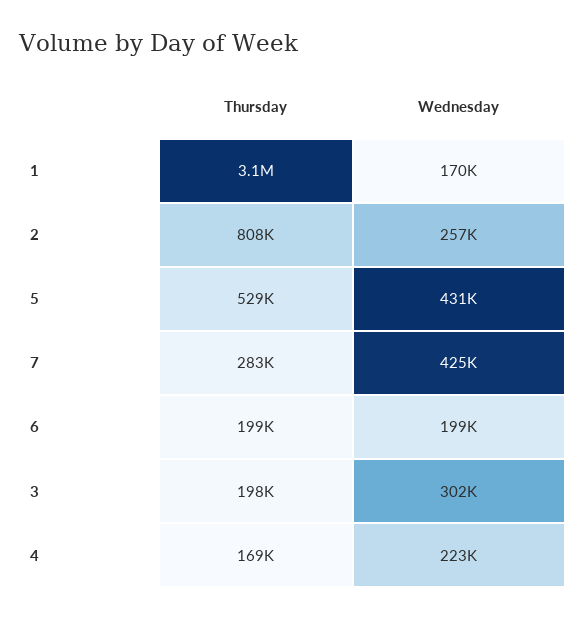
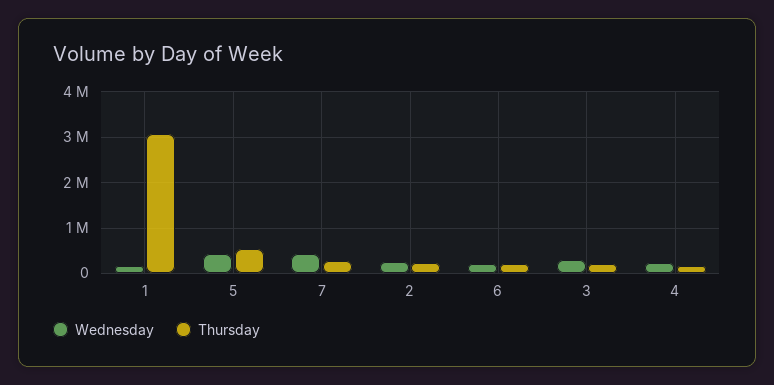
  {
    "Thursday": {
      "1": 3100000,
-     "2": 808000,
+     "2": 200000,
      "5": 529000,
      "7": 283000,
      "6": 199000,
      "3": 198000,
      "4": 169000
    },
    "Wednesday": {
      "1": 170000,
      "2": 257000,
      "5": 431000,
      "7": 425000,
      "6": 199000,
      "3": 302000,
      "4": 223000
    }
  }

